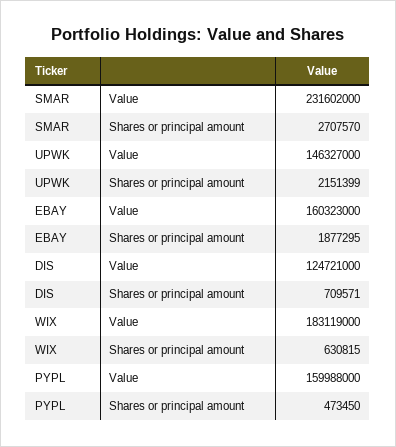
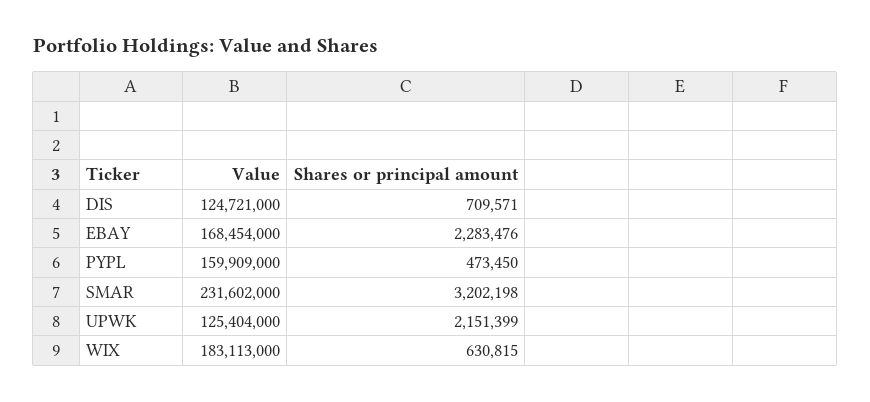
  {
    "SMAR": {
      "Value": 231602000,
-     "Shares or principal amount": 2707570
+     "Shares or principal amount": 3202198
    },
    "UPWK": {
-     "Value": 146327000,
+     "Value": 125404000,
      "Shares or principal amount": 2151399
    },
    "EBAY": {
-     "Value": 160323000,
+     "Value": 168454000,
-     "Shares or principal amount": 1877295
+     "Shares or principal amount": 2283476
    },
    "DIS": {
      "Value": 124721000,
      "Shares or principal amount": 709571
    },
    "WIX": {
-     "Value": 183119000,
+     "Value": 183113000,
      "Shares or principal amount": 630815
    },
    "PYPL": {
-     "Value": 159988000,
+     "Value": 159909000,
      "Shares or principal amount": 473450
    }
  }

